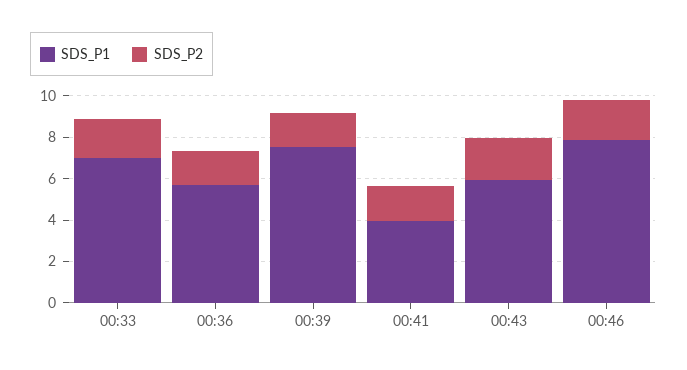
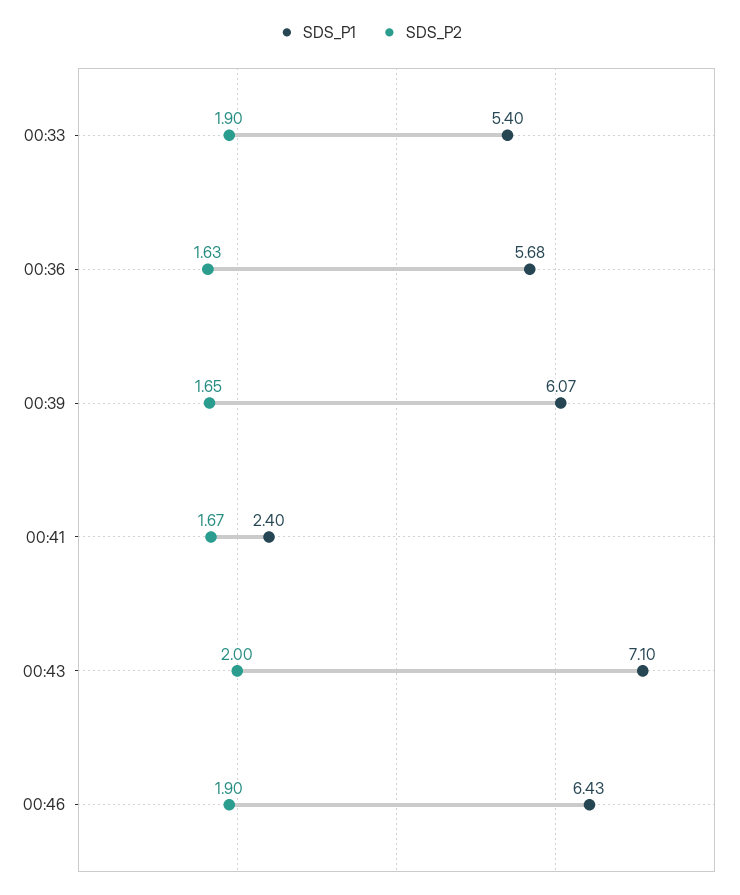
  {
    "SDS_P1": {
-     "00:33": 7,
+     "00:33": 5.4,
      "00:36": 5.68,
-     "00:39": 7.5,
+     "00:39": 6.07,
-     "00:41": 4,
+     "00:41": 2.4,
-     "00:43": 6,
+     "00:43": 7.1,
-     "00:46": 8
+     "00:46": 6.43
    },
    "SDS_P2": {
      "00:33": 1.9,
      "00:36": 1.63,
      "00:39": 1.65,
      "00:41": 1.67,
      "00:43": 2,
      "00:46": 1.9
    }
  }

